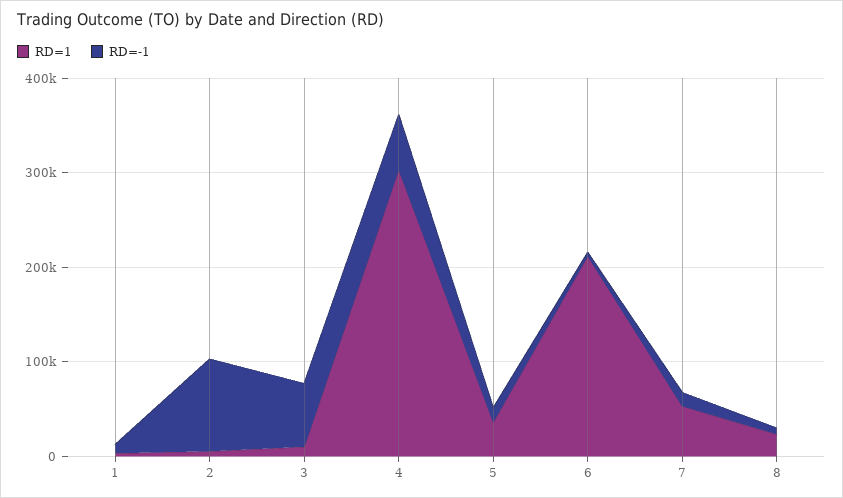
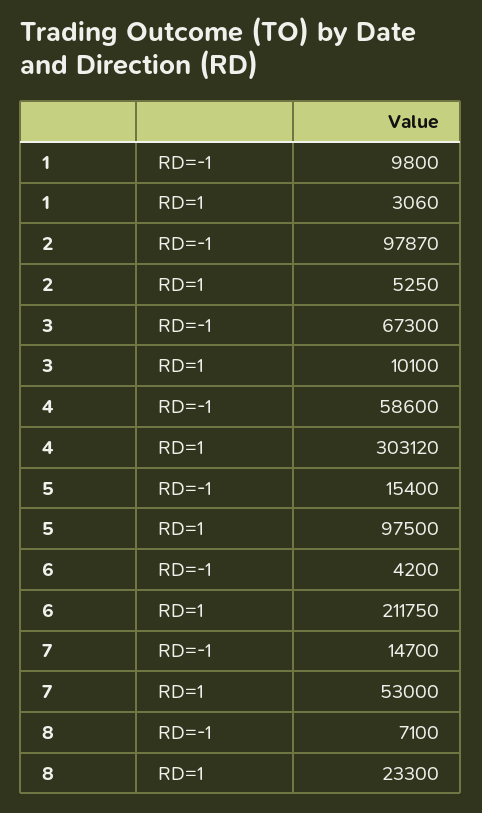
  {
    "RD=1": {
      "1": 3060,
      "2": 5250,
      "3": 10100,
      "4": 303120,
-     "5": 40000,
+     "5": 97500,
      "6": 211750,
      "7": 53000,
      "8": 23300
    },
    "RD=-1": {
      "1": 9800,
      "2": 97870,
      "3": 67300,
      "4": 58600,
      "5": 15400,
      "6": 4200,
      "7": 14700,
      "8": 7100
    }
  }

